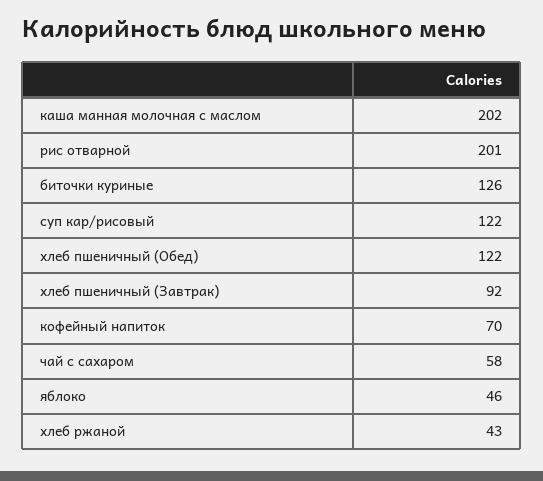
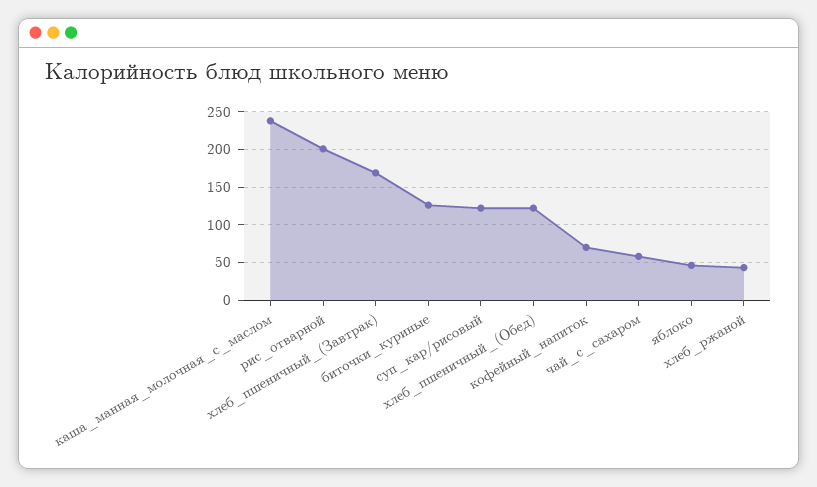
  {
-   "каша манная молочная с маслом": 202,
+   "каша манная молочная с маслом": 240,
    "рис отварной": 201,
    "биточки куриные": 126,
    "суп кар/рисовый": 122,
    "хлеб пшеничный (Обед)": 122,
-   "хлеб пшеничный (Завтрак)": 92,
+   "хлеб пшеничный (Завтрак)": 170,
    "кофейный напиток": 70,
    "чай с сахаром": 58,
    "яблоко": 46,
    "хлеб ржаной": 43
  }

